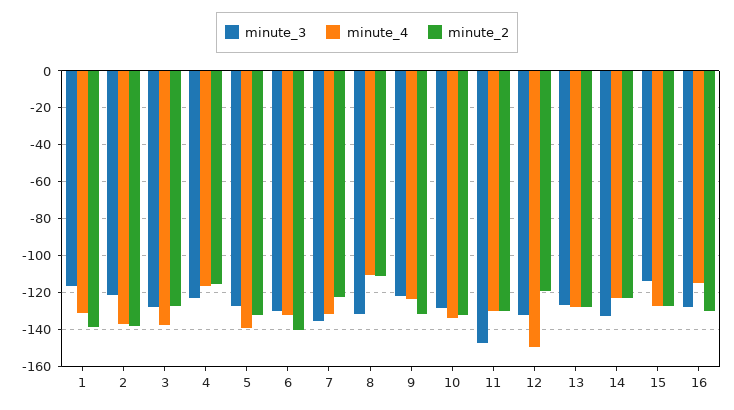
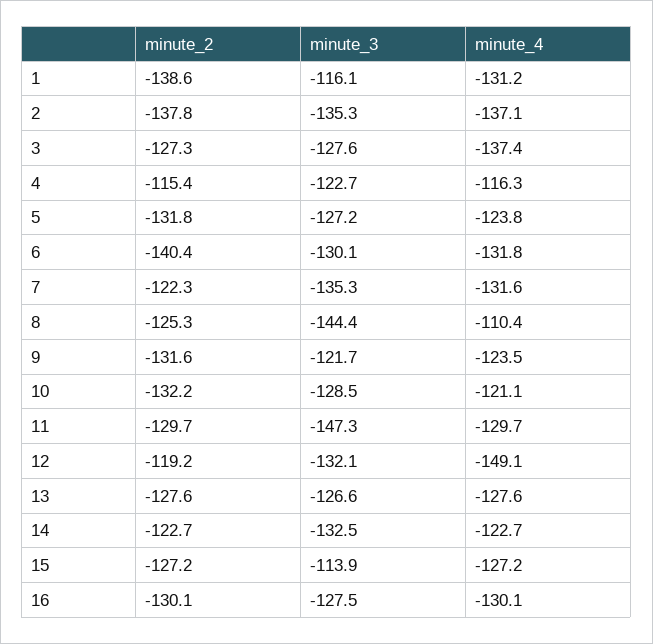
  {
    "minute_3": {
      "1": -116.1,
-     "2": -120,
+     "2": -135.3,
      "3": -127.6,
      "4": -122.7,
      "5": -127.2,
      "6": -130.1,
      "7": -135.3,
-     "8": -130,
+     "8": -144.4,
      "9": -121.7,
      "10": -128.5,
      "11": -147.3,
      "12": -132.1,
      "13": -126.6,
      "14": -132.5,
      "15": -113.9,
      "16": -127.5
    },
    "minute_4": {
      "1": -131.2,
      "2": -137.1,
      "3": -137.4,
      "4": -116.3,
-     "5": -140,
+     "5": -123.8,
      "6": -131.8,
      "7": -131.6,
      "8": -110.4,
      "9": -123.5,
-     "10": -135,
+     "10": -121.1,
      "11": -129.7,
      "12": -149.1,
      "13": -127.6,
      "14": -122.7,
      "15": -127.2,
-     "16": -115
+     "16": -130.1
    },
    "minute_2": {
      "1": -138.6,
      "2": -137.8,
      "3": -127.3,
      "4": -115.4,
      "5": -131.8,
      "6": -140.4,
      "7": -122.3,
-     "8": -110,
+     "8": -125.3,
      "9": -131.6,
      "10": -132.2,
      "11": -129.7,
      "12": -119.2,
      "13": -127.6,
      "14": -122.7,
      "15": -127.2,
      "16": -130.1
    }
  }

